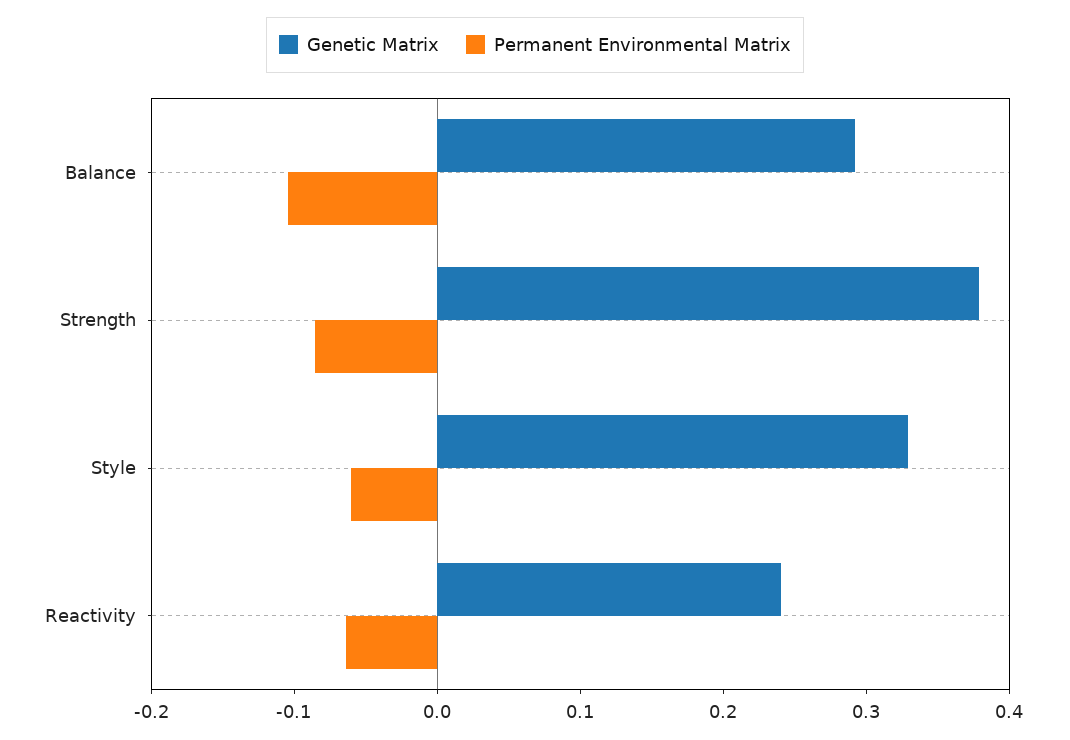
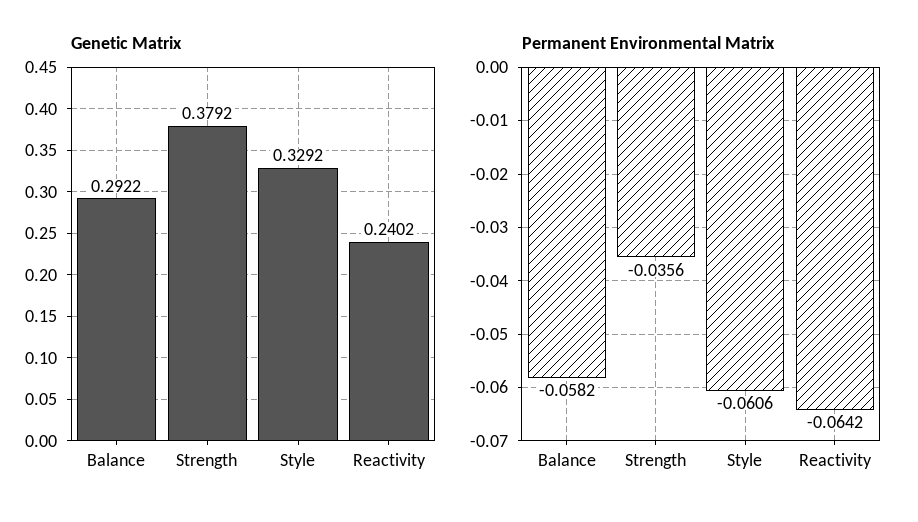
  {
    "Genetic Matrix": {
      "Balance": 0.2922,
      "Strength": 0.3792,
      "Style": 0.3292,
      "Reactivity": 0.2402
    },
    "Permanent Environmental Matrix": {
-     "Balance": -0.1,
+     "Balance": -0.0582,
-     "Strength": -0.08,
+     "Strength": -0.0356,
      "Style": -0.0606,
      "Reactivity": -0.0642
    }
  }

